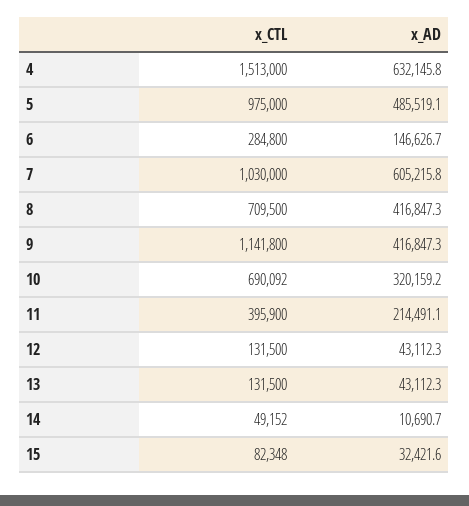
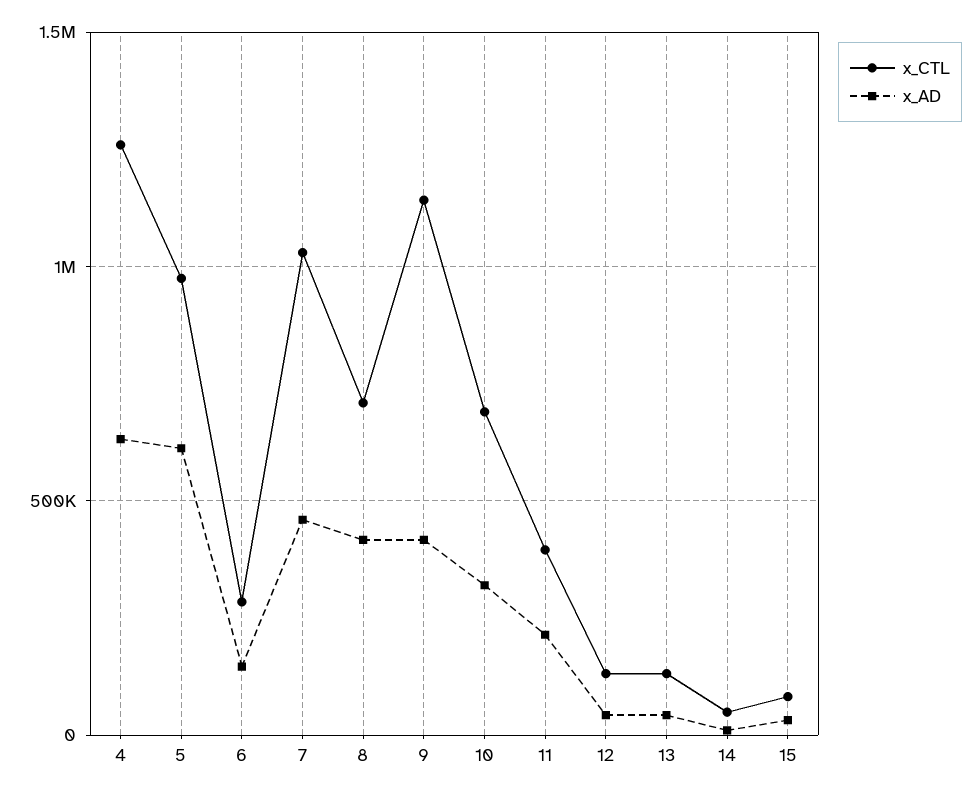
  {
    "x_CTL": {
-     "4": 1513000,
+     "4": 1250000,
      "5": 975000,
      "6": 284800,
      "7": 1030000,
      "8": 709500,
      "9": 1141800,
      "10": 690092,
      "11": 395900,
      "12": 131500,
      "13": 131500,
      "14": 49152,
      "15": 82348
    },
    "x_AD": {
      "4": 632145.8,
-     "5": 485519.1,
+     "5": 600000,
      "6": 146626.7,
-     "7": 605215.8,
+     "7": 450000,
      "8": 416847.3,
      "9": 416847.3,
      "10": 320159.2,
      "11": 214491.1,
      "12": 43112.3,
      "13": 43112.3,
      "14": 10690.7,
      "15": 32421.6
    }
  }

